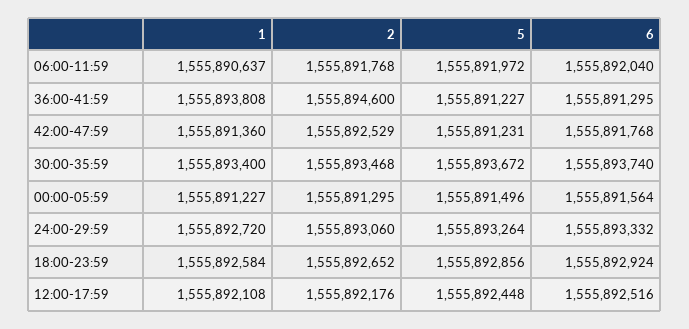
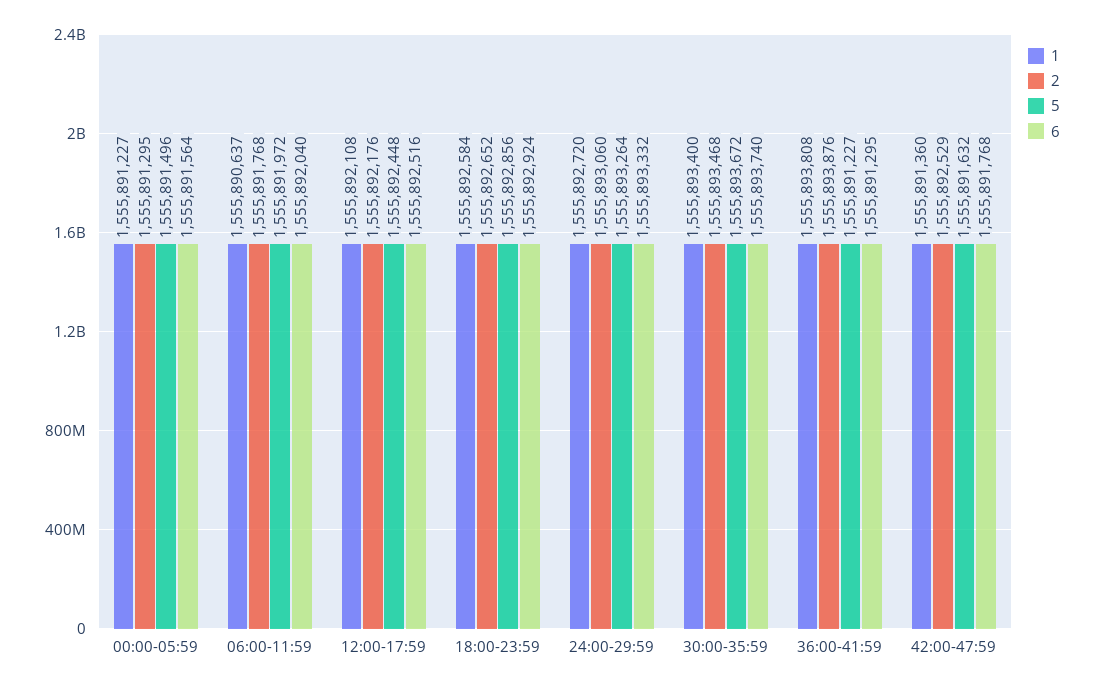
  {
    "1": {
      "06:00-11:59": 1555890637,
      "36:00-41:59": 1555893808,
      "42:00-47:59": 1555891360,
      "30:00-35:59": 1555893400,
      "00:00-05:59": 1555891227,
      "24:00-29:59": 1555892720,
      "18:00-23:59": 1555892584,
      "12:00-17:59": 1555892108
    },
    "2": {
      "06:00-11:59": 1555891768,
-     "36:00-41:59": 1555894600,
+     "36:00-41:59": 1555893876,
      "42:00-47:59": 1555892529,
      "30:00-35:59": 1555893468,
      "00:00-05:59": 1555891295,
      "24:00-29:59": 1555893060,
      "18:00-23:59": 1555892652,
      "12:00-17:59": 1555892176
    },
    "5": {
      "06:00-11:59": 1555891972,
      "36:00-41:59": 1555891227,
-     "42:00-47:59": 1555891231,
+     "42:00-47:59": 1555891632,
      "30:00-35:59": 1555893672,
      "00:00-05:59": 1555891496,
      "24:00-29:59": 1555893264,
      "18:00-23:59": 1555892856,
      "12:00-17:59": 1555892448
    },
    "6": {
      "06:00-11:59": 1555892040,
      "36:00-41:59": 1555891295,
      "42:00-47:59": 1555891768,
      "30:00-35:59": 1555893740,
      "00:00-05:59": 1555891564,
      "24:00-29:59": 1555893332,
      "18:00-23:59": 1555892924,
      "12:00-17:59": 1555892516
    }
  }

